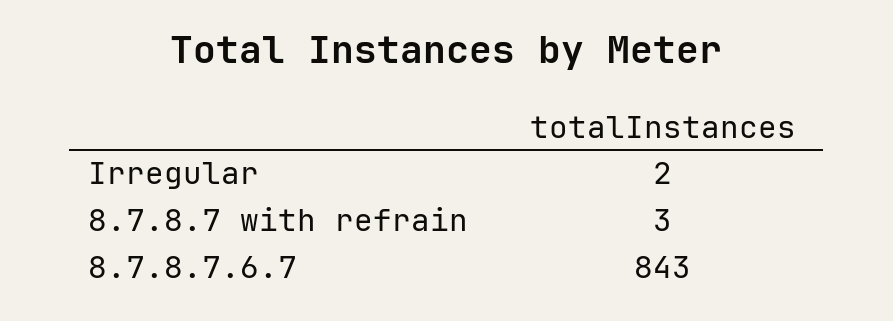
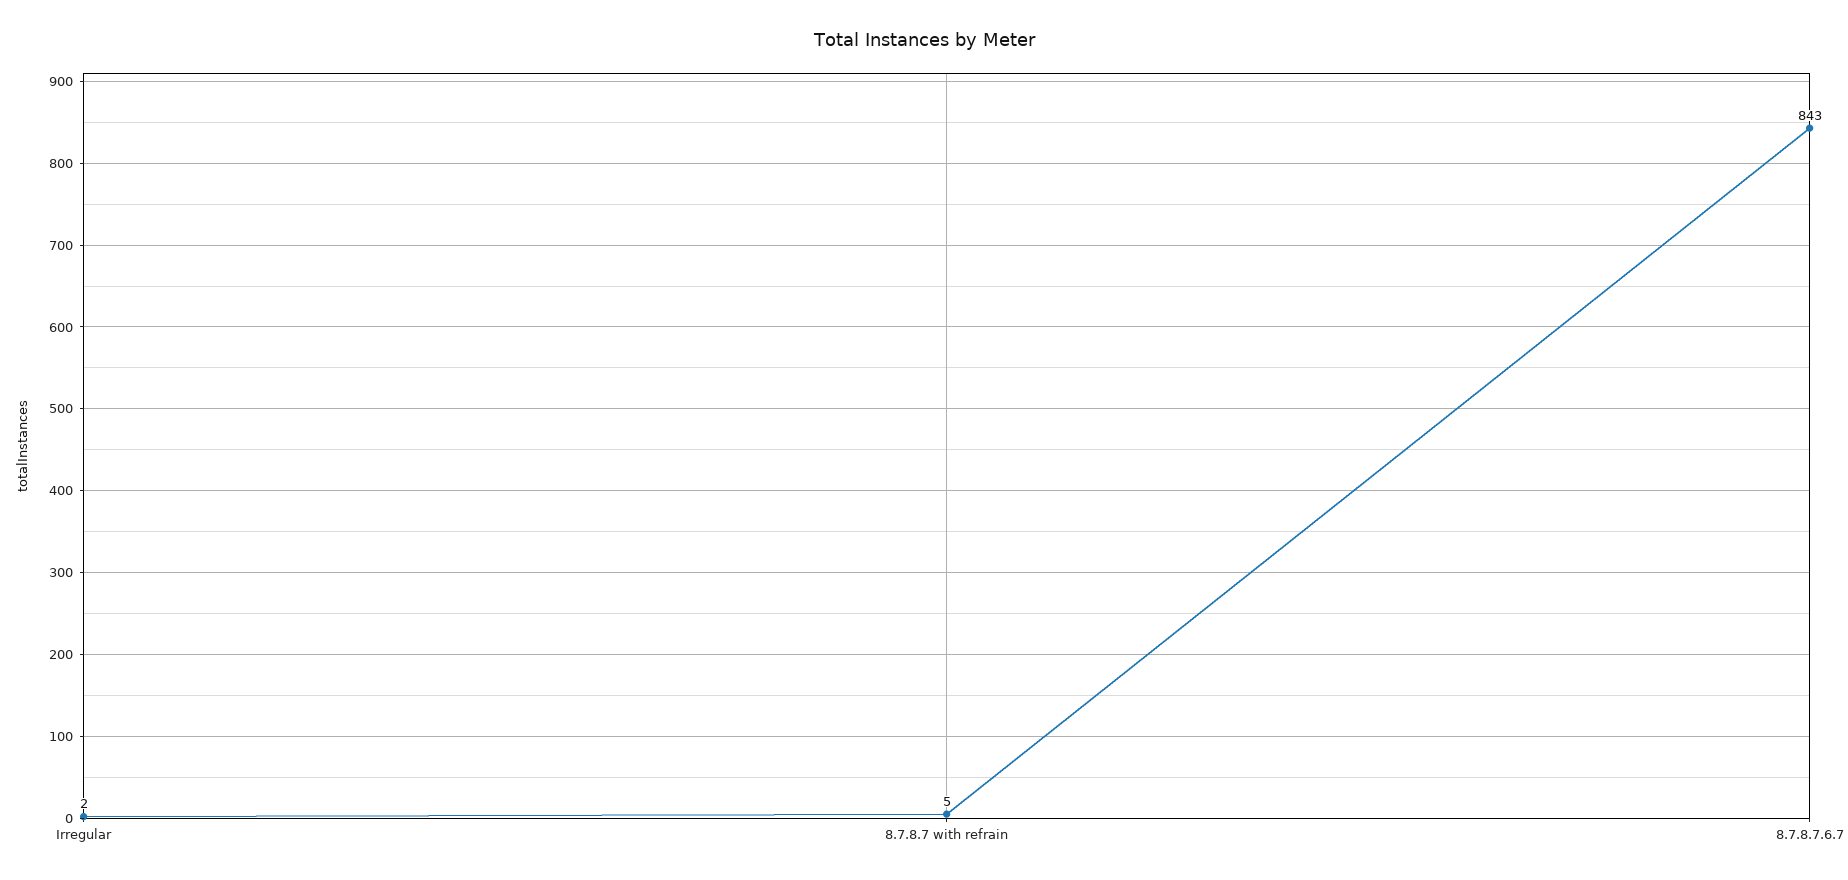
  {
    "Irregular": 2,
-   "8.7.8.7 with refrain": 3,
+   "8.7.8.7 with refrain": 5,
    "8.7.8.7.6.7": 843
  }

